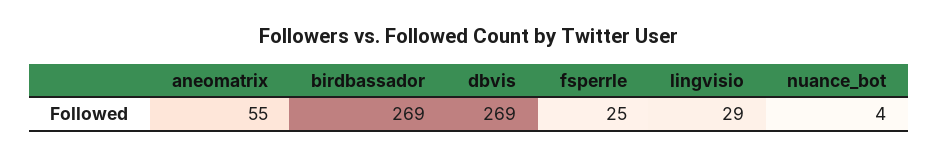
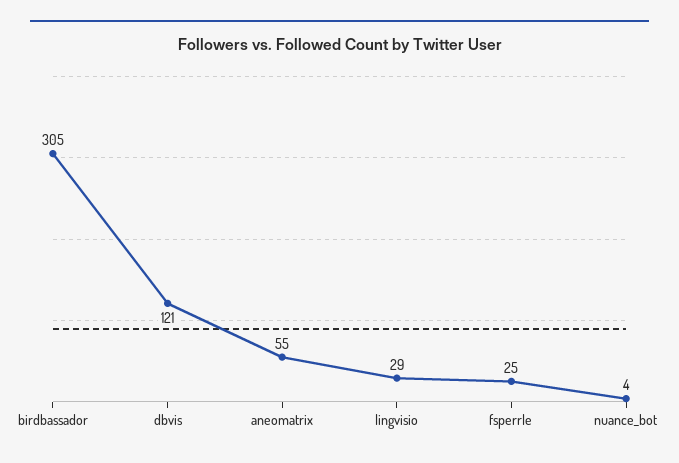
  {
    "aneomatrix": 55,
-   "birdbassador": 269,
+   "birdbassador": 305,
-   "dbvis": 269,
+   "dbvis": 121,
    "fsperrle": 25,
    "lingvisio": 29,
    "nuance_bot": 4
  }

